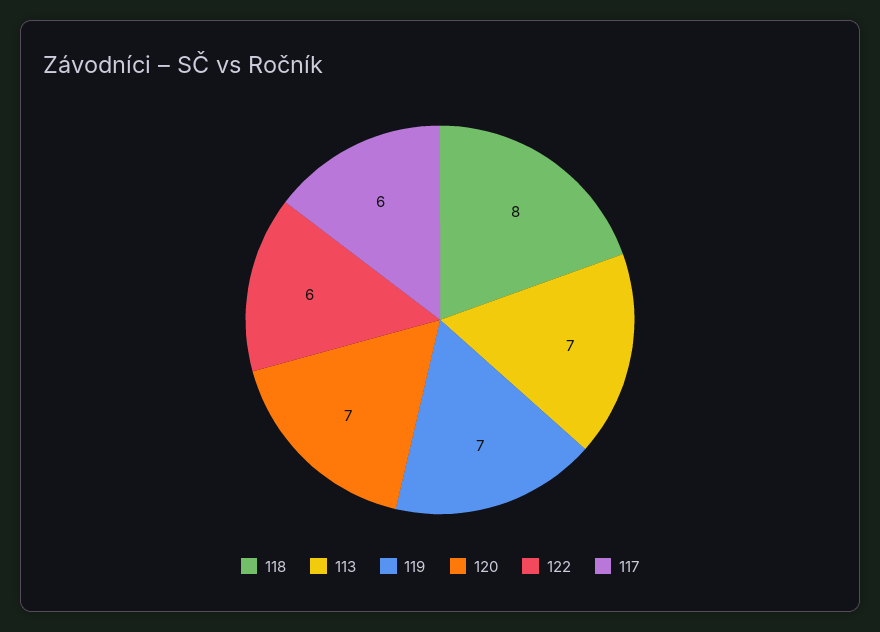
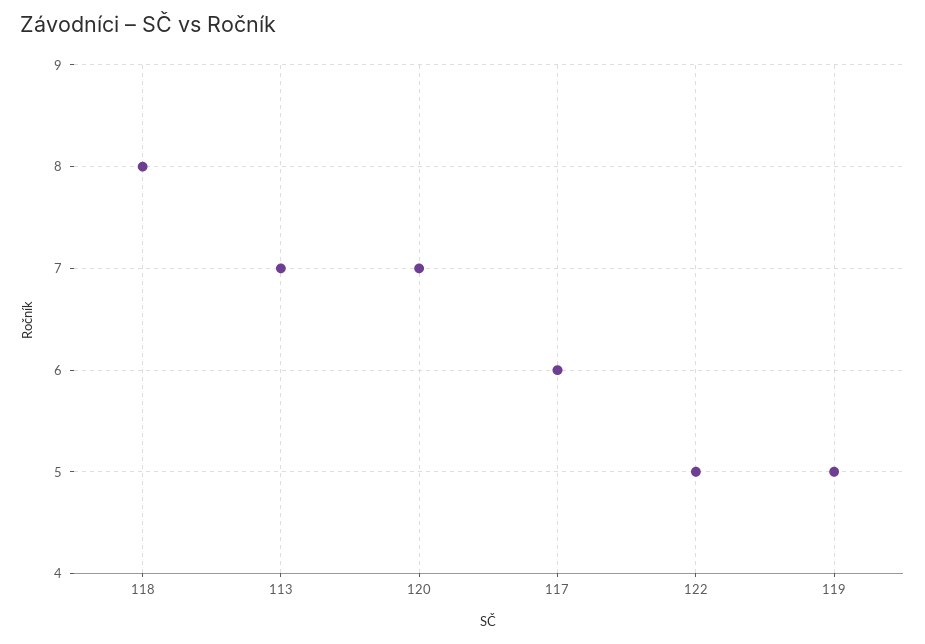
  {
    "118": 8,
    "113": 7,
-   "119": 7,
+   "119": 5,
    "120": 7,
-   "122": 6,
+   "122": 5,
    "117": 6
  }

